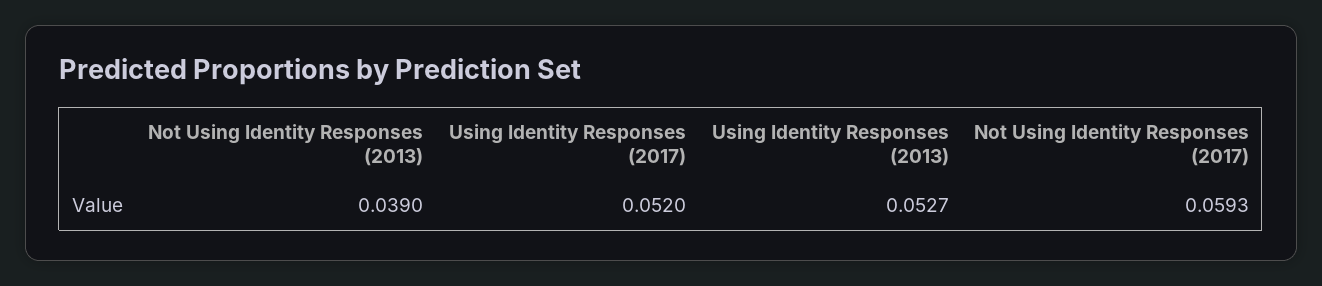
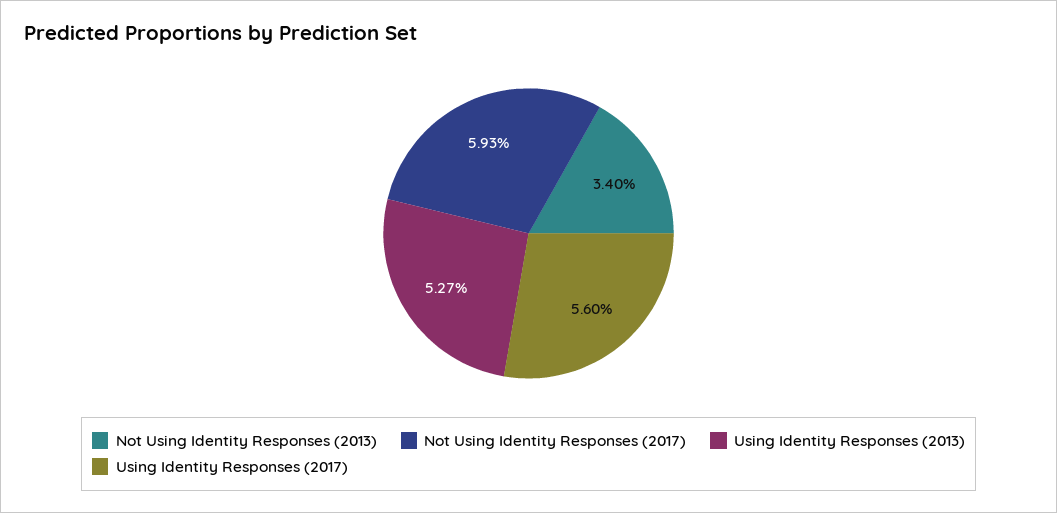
  {
-   "Not Using Identity Responses (2013)": 0.039,
+   "Not Using Identity Responses (2013)": 0.034,
-   "Using Identity Responses (2017)": 0.052,
+   "Using Identity Responses (2017)": 0.056,
    "Using Identity Responses (2013)": 0.0527,
    "Not Using Identity Responses (2017)": 0.0593
  }

